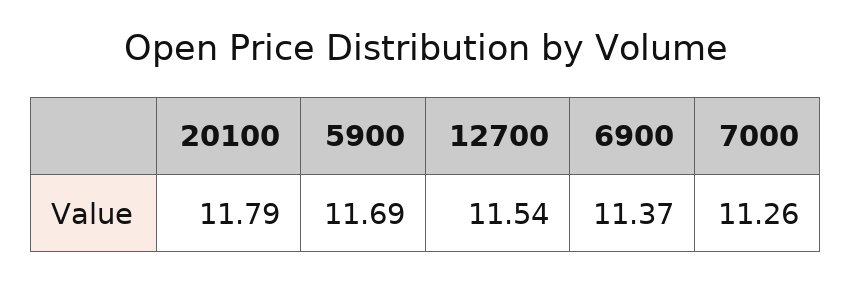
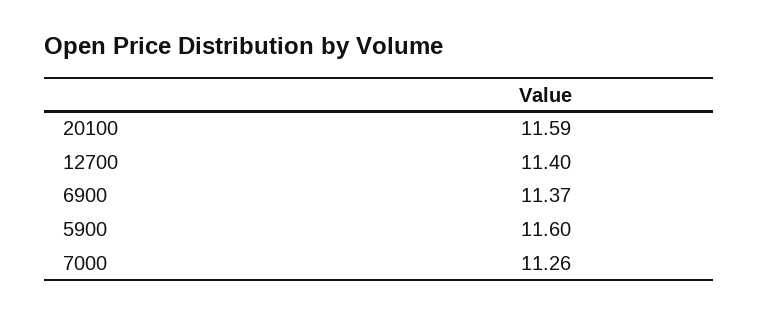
  {
-   "20100": 11.79,
+   "20100": 11.59,
-   "5900": 11.69,
+   "5900": 11.6,
-   "12700": 11.54,
+   "12700": 11.4,
    "6900": 11.37,
    "7000": 11.26
  }

